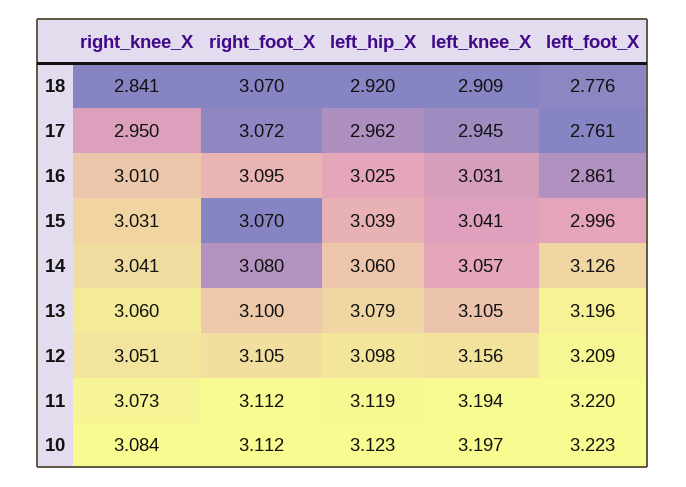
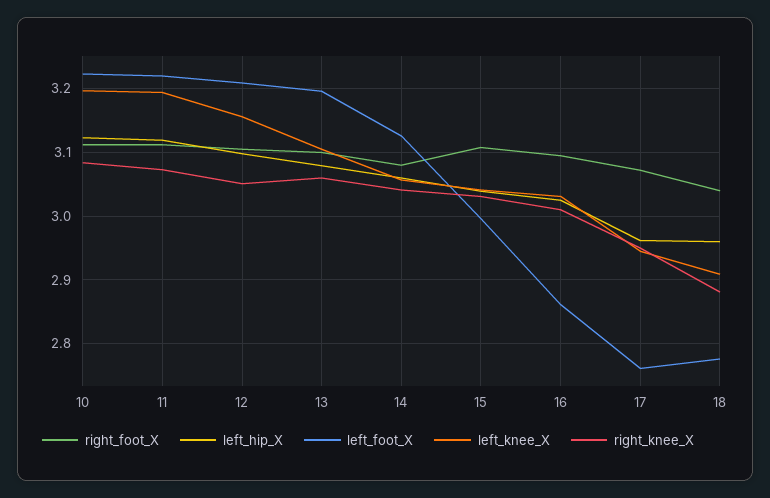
  {
    "right_knee_X": {
-     "18": 2.841,
+     "18": 2.88,
      "17": 2.95,
      "16": 3.01,
      "15": 3.031,
      "14": 3.041,
      "13": 3.06,
      "12": 3.051,
      "11": 3.073,
      "10": 3.084
    },
    "right_foot_X": {
-     "18": 3.07,
+     "18": 3.04,
      "17": 3.072,
      "16": 3.095,
-     "15": 3.07,
+     "15": 3.11,
      "14": 3.08,
      "13": 3.1,
      "12": 3.105,
      "11": 3.112,
      "10": 3.112
    },
    "left_hip_X": {
-     "18": 2.92,
+     "18": 2.96,
      "17": 2.962,
      "16": 3.025,
      "15": 3.039,
      "14": 3.06,
      "13": 3.079,
      "12": 3.098,
      "11": 3.119,
      "10": 3.123
    },
    "left_knee_X": {
      "18": 2.909,
      "17": 2.945,
      "16": 3.031,
      "15": 3.041,
      "14": 3.057,
      "13": 3.105,
      "12": 3.156,
      "11": 3.194,
      "10": 3.197
    },
    "left_foot_X": {
      "18": 2.776,
      "17": 2.761,
      "16": 2.861,
      "15": 2.996,
      "14": 3.126,
      "13": 3.196,
      "12": 3.209,
      "11": 3.22,
      "10": 3.223
    }
  }

